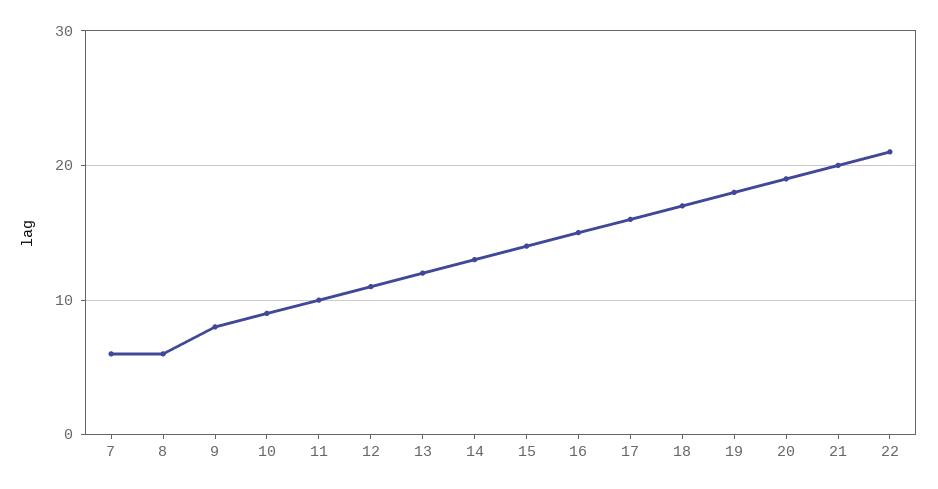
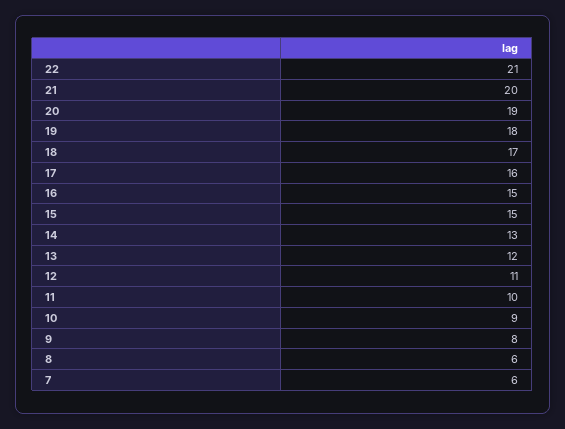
  {
    "7": 6,
    "8": 6,
    "9": 8,
    "10": 9,
    "11": 10,
    "12": 11,
    "13": 12,
    "14": 13,
-   "15": 14,
+   "15": 15,
    "16": 15,
    "17": 16,
    "18": 17,
    "19": 18,
    "20": 19,
    "21": 20,
    "22": 21
  }

